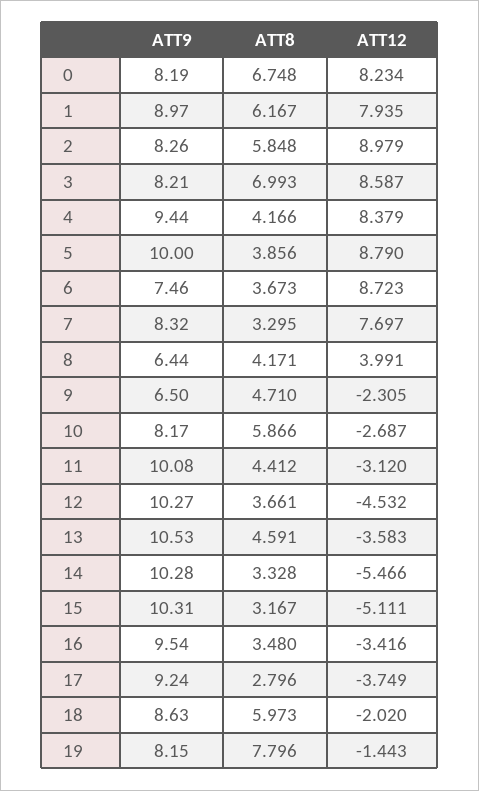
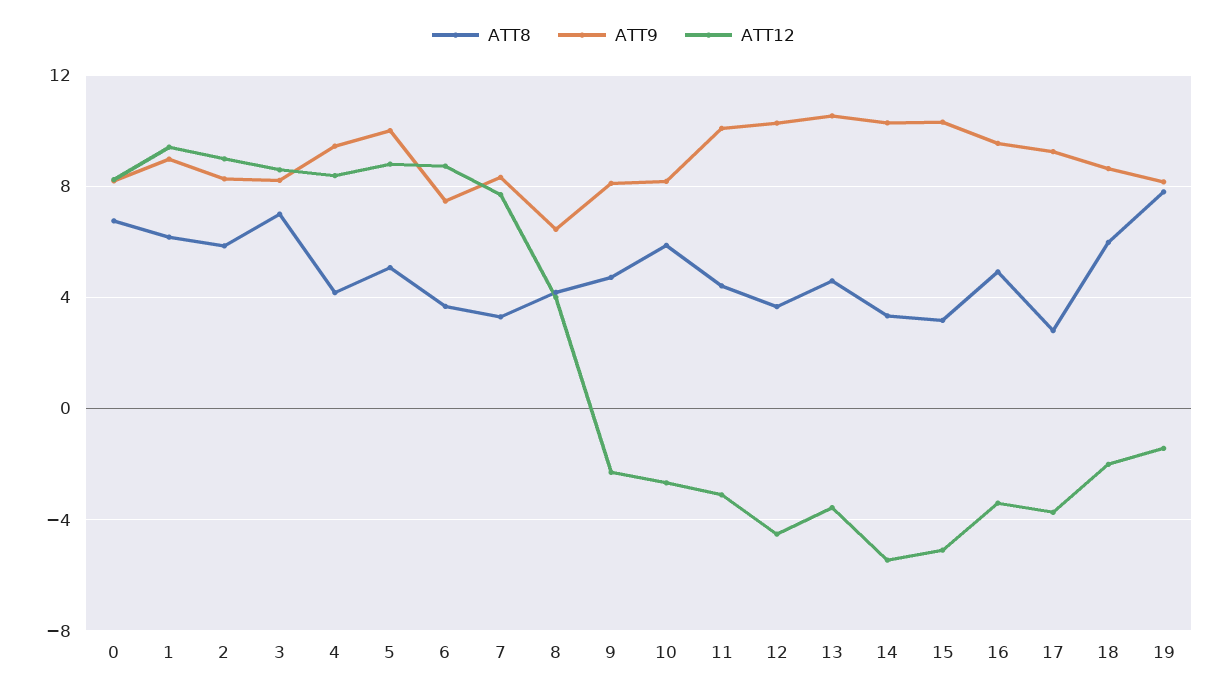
  {
    "ATT9": {
      "0": 8.19,
      "1": 8.97,
      "2": 8.26,
      "3": 8.21,
      "4": 9.44,
      "5": 10,
      "6": 7.46,
      "7": 8.32,
      "8": 6.44,
-     "9": 6.5,
+     "9": 8,
      "10": 8.17,
      "11": 10.08,
      "12": 10.27,
      "13": 10.53,
      "14": 10.28,
      "15": 10.31,
      "16": 9.54,
      "17": 9.24,
      "18": 8.63,
      "19": 8.15
    },
    "ATT8": {
      "0": 6.748,
      "1": 6.167,
      "2": 5.848,
      "3": 6.993,
      "4": 4.166,
-     "5": 3.856,
+     "5": 5,
      "6": 3.673,
      "7": 3.295,
      "8": 4.171,
      "9": 4.71,
      "10": 5.866,
      "11": 4.412,
      "12": 3.661,
      "13": 4.591,
      "14": 3.328,
      "15": 3.167,
-     "16": 3.48,
+     "16": 5,
      "17": 2.796,
      "18": 5.973,
      "19": 7.796
    },
    "ATT12": {
      "0": 8.234,
-     "1": 7.935,
+     "1": 9.5,
      "2": 8.979,
      "3": 8.587,
      "4": 8.379,
      "5": 8.79,
      "6": 8.723,
      "7": 7.697,
      "8": 3.991,
      "9": -2.305,
      "10": -2.687,
      "11": -3.12,
      "12": -4.532,
      "13": -3.583,
      "14": -5.466,
      "15": -5.111,
      "16": -3.416,
      "17": -3.749,
      "18": -2.02,
      "19": -1.443
    }
  }

